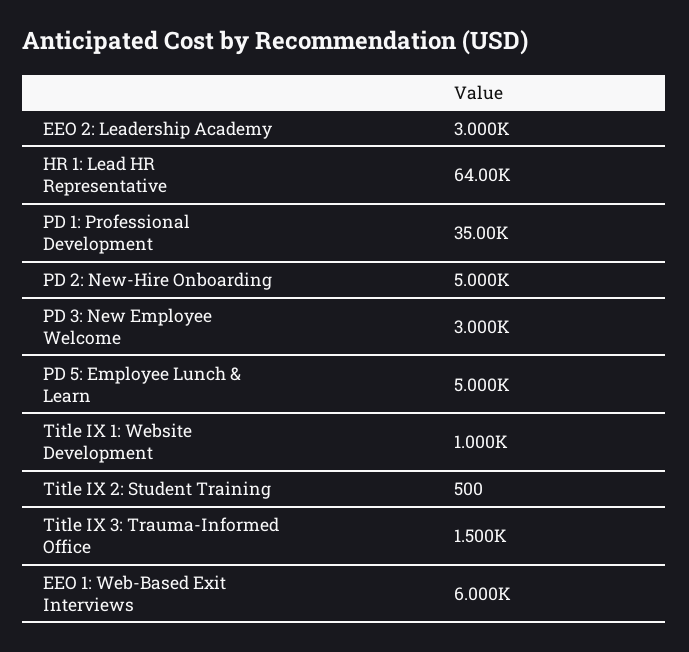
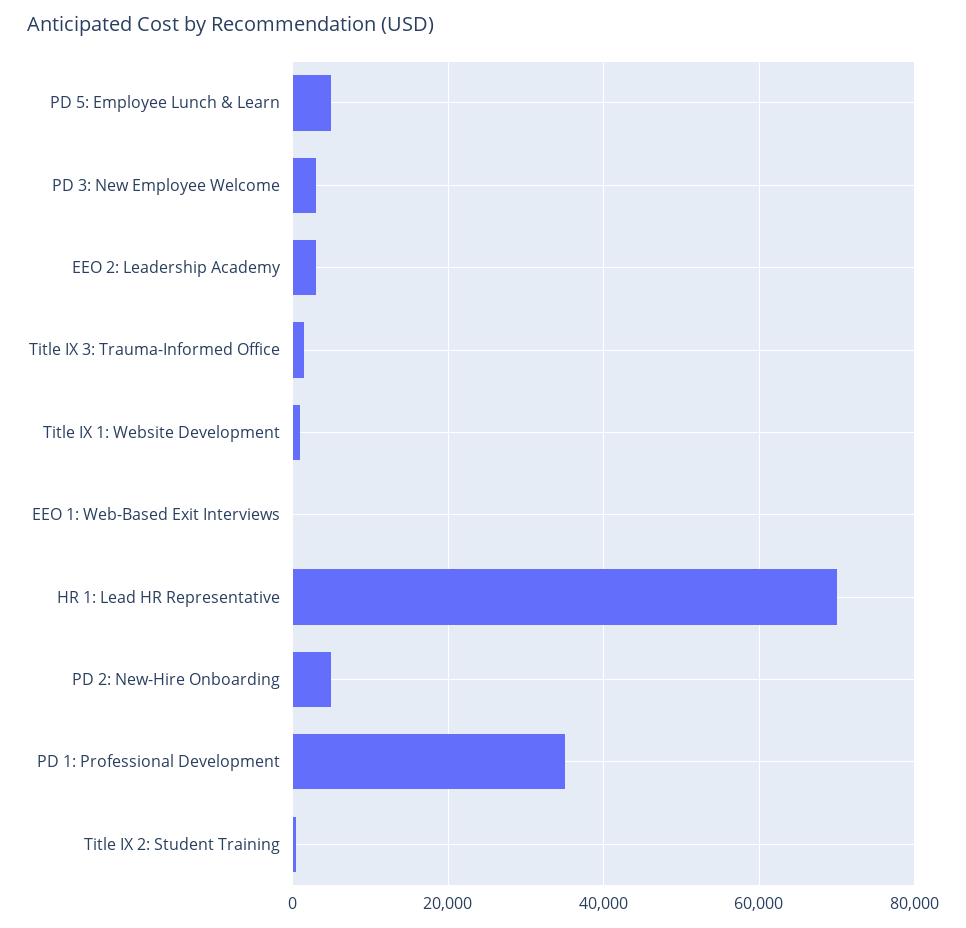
  {
    "EEO 2: Leadership Academy": 3000,
-   "HR 1: Lead HR Representative": 64000,
+   "HR 1: Lead HR Representative": 70000,
    "PD 1: Professional Development": 35000,
    "PD 2: New-Hire Onboarding": 5000,
    "PD 3: New Employee Welcome": 3000,
    "PD 5: Employee Lunch & Learn": 5000,
    "Title IX 1: Website Development": 1000,
    "Title IX 2: Student Training": 500,
    "Title IX 3: Trauma-Informed Office": 1500,
-   "EEO 1: Web-Based Exit Interviews": 6000
+   "EEO 1: Web-Based Exit Interviews": 0
  }

